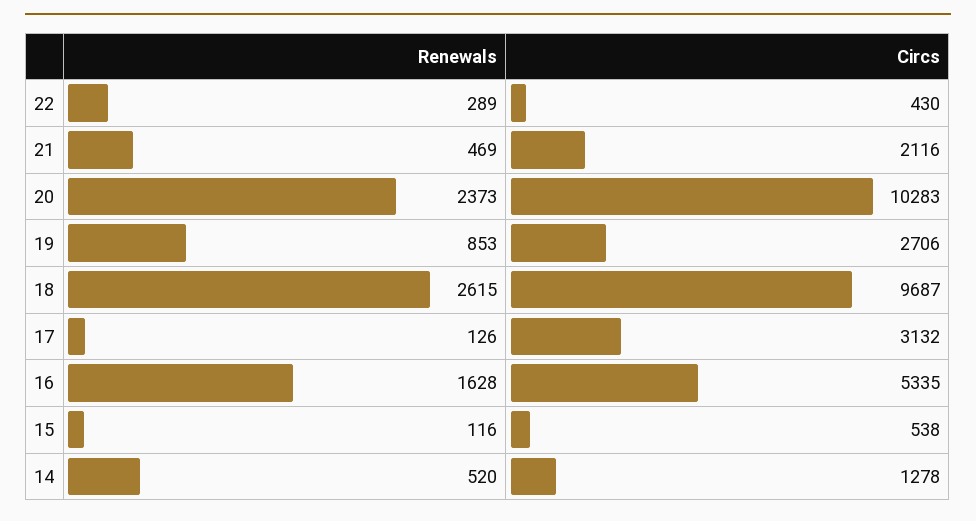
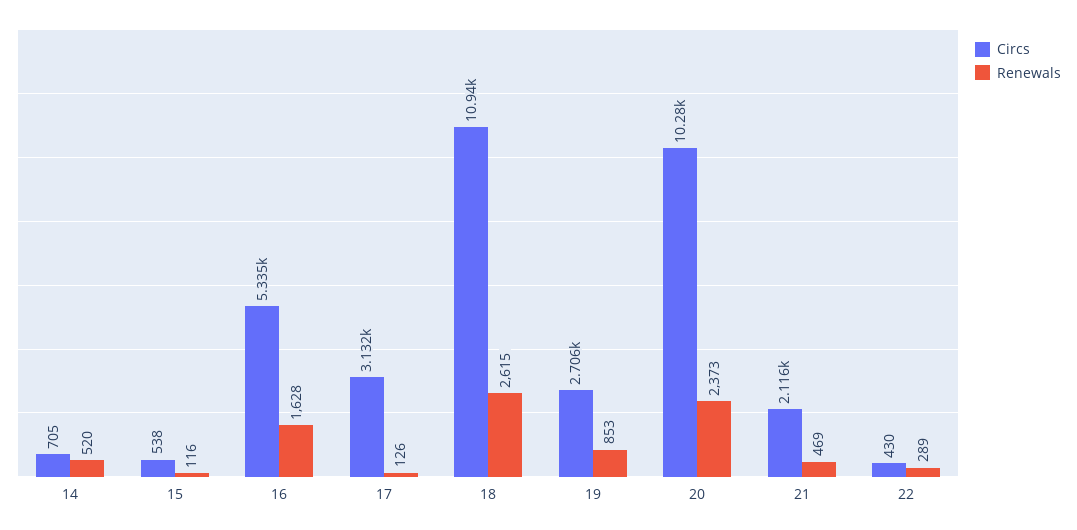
  {
    "Renewals": {
      "22": 289,
      "21": 469,
      "20": 2373,
      "19": 853,
      "18": 2615,
      "17": 126,
      "16": 1628,
      "15": 116,
      "14": 520
    },
    "Circs": {
      "22": 430,
      "21": 2116,
      "20": 10283,
      "19": 2706,
-     "18": 9687,
+     "18": 10940,
      "17": 3132,
      "16": 5335,
      "15": 538,
-     "14": 1278
+     "14": 705
    }
  }

